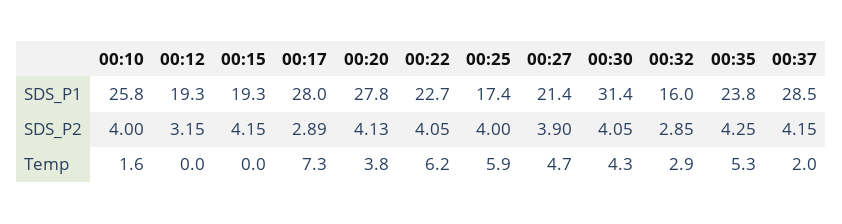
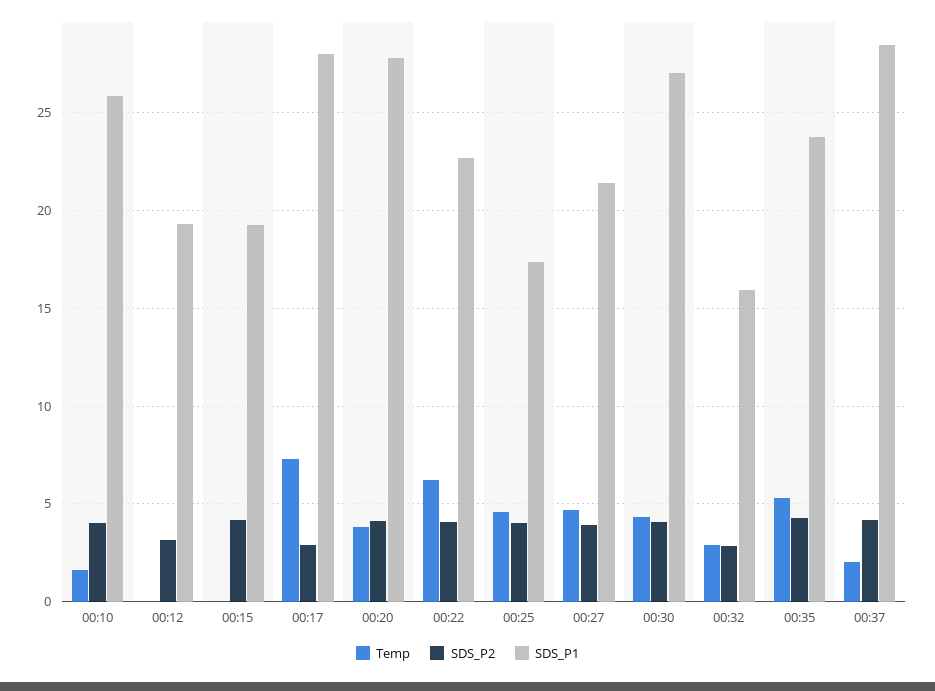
  {
    "SDS_P1": {
      "00:10": 25.8,
      "00:12": 19.3,
      "00:15": 19.3,
      "00:17": 28,
      "00:20": 27.8,
      "00:22": 22.7,
      "00:25": 17.4,
      "00:27": 21.4,
-     "00:30": 31.4,
+     "00:30": 27,
      "00:32": 16,
      "00:35": 23.8,
      "00:37": 28.5
    },
    "SDS_P2": {
      "00:10": 4,
      "00:12": 3.15,
      "00:15": 4.15,
      "00:17": 2.89,
      "00:20": 4.13,
      "00:22": 4.05,
      "00:25": 4,
      "00:27": 3.9,
      "00:30": 4.05,
      "00:32": 2.85,
      "00:35": 4.25,
      "00:37": 4.15
    },
    "Temp": {
      "00:10": 1.6,
      "00:12": 0,
      "00:15": 0,
      "00:17": 7.3,
      "00:20": 3.8,
      "00:22": 6.2,
-     "00:25": 5.9,
+     "00:25": 4.5,
      "00:27": 4.7,
      "00:30": 4.3,
      "00:32": 2.9,
      "00:35": 5.3,
      "00:37": 2
    }
  }

